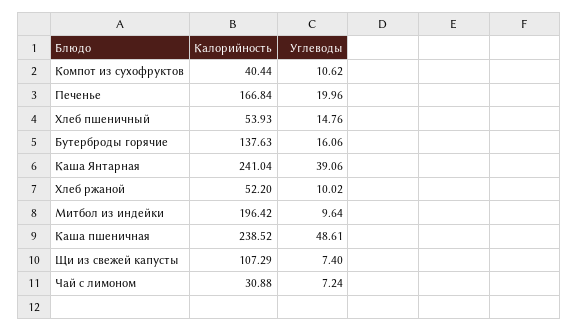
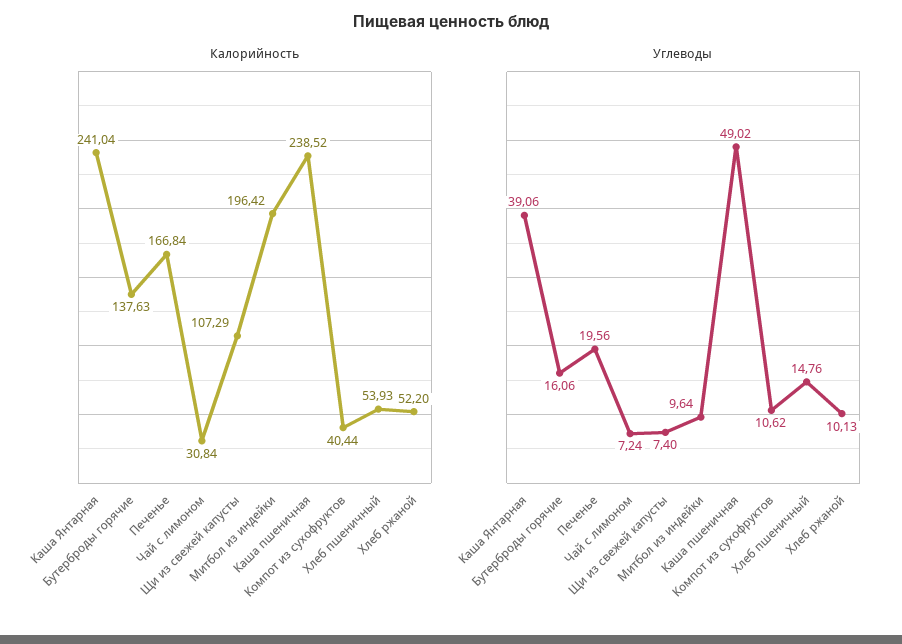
  {
    "Калорийность": {
      "Компот из сухофруктов": 40.44,
      "Печенье": 166.84,
      "Хлеб пшеничный": 53.93,
      "Бутерброды горячие": 137.63,
      "Каша Янтарная": 241.04,
      "Хлеб ржаной": 52.2,
      "Митбол из индейки": 196.42,
      "Каша пшеничная": 238.52,
      "Щи из свежей капусты": 107.29,
-     "Чай с лимоном": 30.88
+     "Чай с лимоном": 30.84
    },
    "Углеводы": {
      "Компот из сухофруктов": 10.62,
-     "Печенье": 19.96,
+     "Печенье": 19.56,
      "Хлеб пшеничный": 14.76,
      "Бутерброды горячие": 16.06,
      "Каша Янтарная": 39.06,
-     "Хлеб ржаной": 10.02,
+     "Хлеб ржаной": 10.13,
      "Митбол из индейки": 9.64,
-     "Каша пшеничная": 48.61,
+     "Каша пшеничная": 49.02,
      "Щи из свежей капусты": 7.4,
      "Чай с лимоном": 7.24
    }
  }

